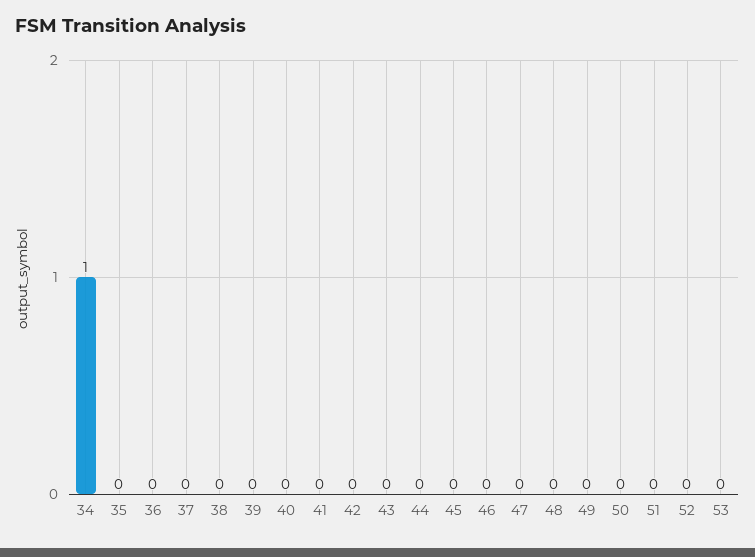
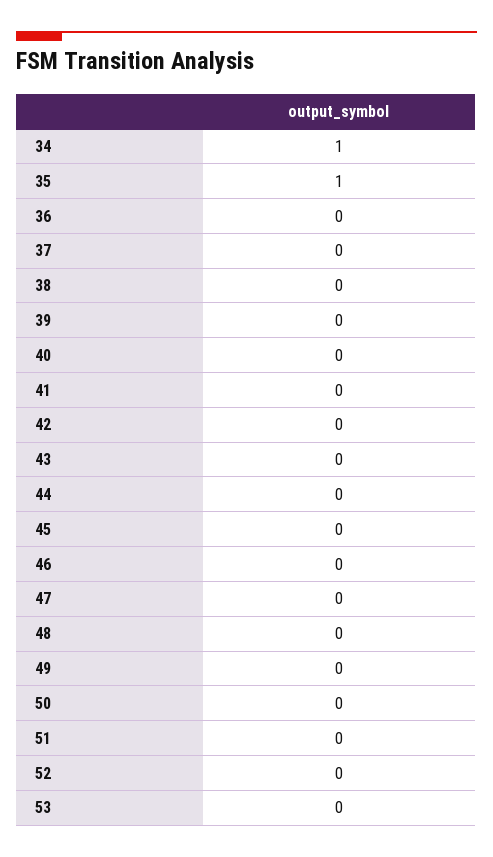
  {
    "34": 1,
-   "35": 0,
+   "35": 1,
    "36": 0,
    "37": 0,
    "38": 0,
    "39": 0,
    "40": 0,
    "41": 0,
    "42": 0,
    "43": 0,
    "44": 0,
    "45": 0,
    "46": 0,
    "47": 0,
    "48": 0,
    "49": 0,
    "50": 0,
    "51": 0,
    "52": 0,
    "53": 0
  }

